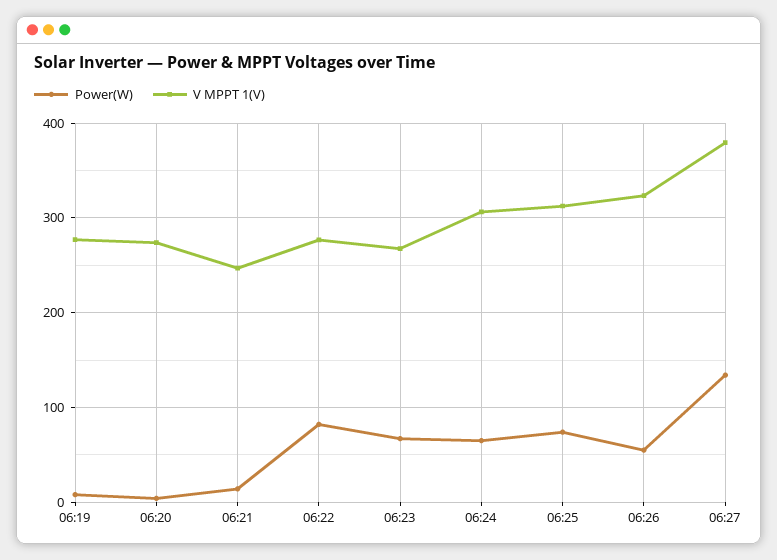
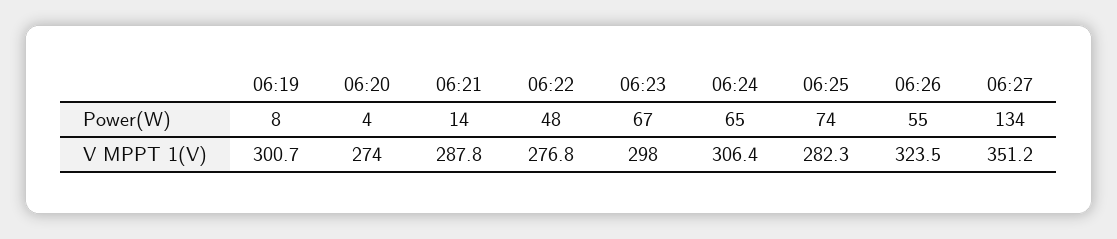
  {
    "Power(W)": {
      "06:19": 8,
      "06:20": 4,
      "06:21": 14,
-     "06:22": 80,
+     "06:22": 48,
      "06:23": 67,
      "06:24": 65,
      "06:25": 74,
      "06:26": 55,
      "06:27": 134
    },
    "V MPPT 1(V)": {
-     "06:19": 280,
+     "06:19": 300.7,
      "06:20": 274,
-     "06:21": 250,
+     "06:21": 287.8,
      "06:22": 276.8,
-     "06:23": 270,
+     "06:23": 298,
      "06:24": 306.4,
-     "06:25": 310,
+     "06:25": 282.3,
      "06:26": 323.5,
-     "06:27": 380
+     "06:27": 351.2
    }
  }

